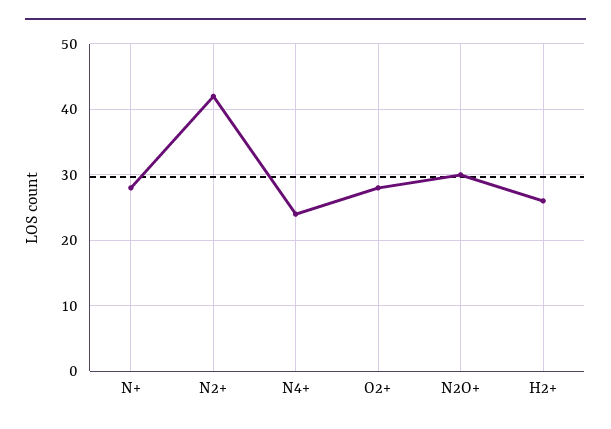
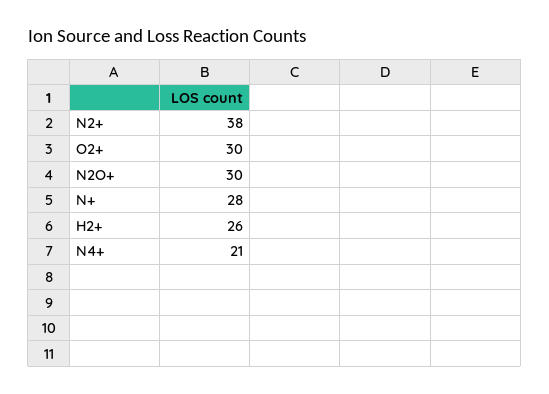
  {
    "N+": 28,
-   "N2+": 42,
+   "N2+": 38,
-   "N4+": 24,
+   "N4+": 21,
-   "O2+": 28,
+   "O2+": 30,
    "N2O+": 30,
    "H2+": 26
  }

